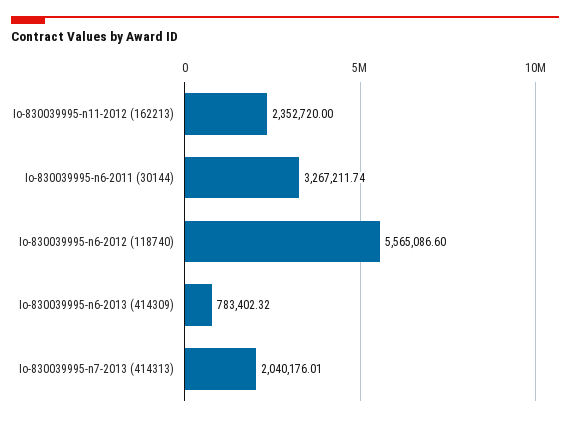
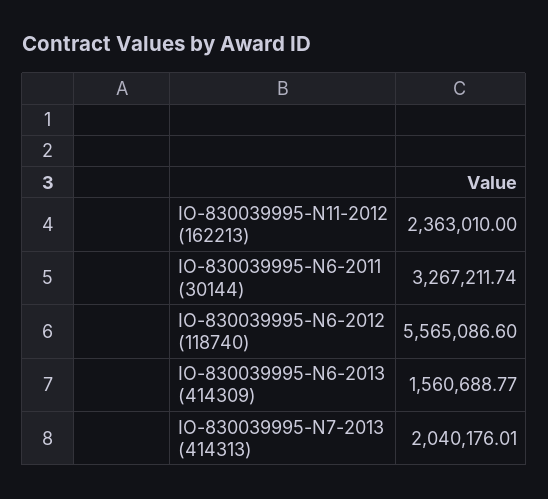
  {
-   "Io-830039995-n11-2012 (162213)": 2352720,
+   "Io-830039995-n11-2012 (162213)": 2363010,
    "Io-830039995-n6-2011 (30144)": 3267211.74,
    "Io-830039995-n6-2012 (118740)": 5565086.6,
-   "Io-830039995-n6-2013 (414309)": 783402.32,
+   "Io-830039995-n6-2013 (414309)": 1560688.77,
    "Io-830039995-n7-2013 (414313)": 2040176.01
  }

